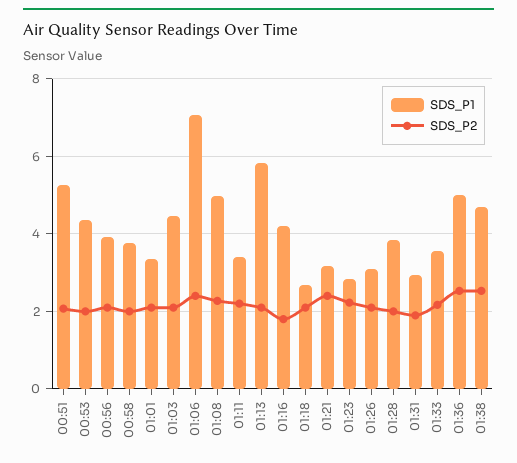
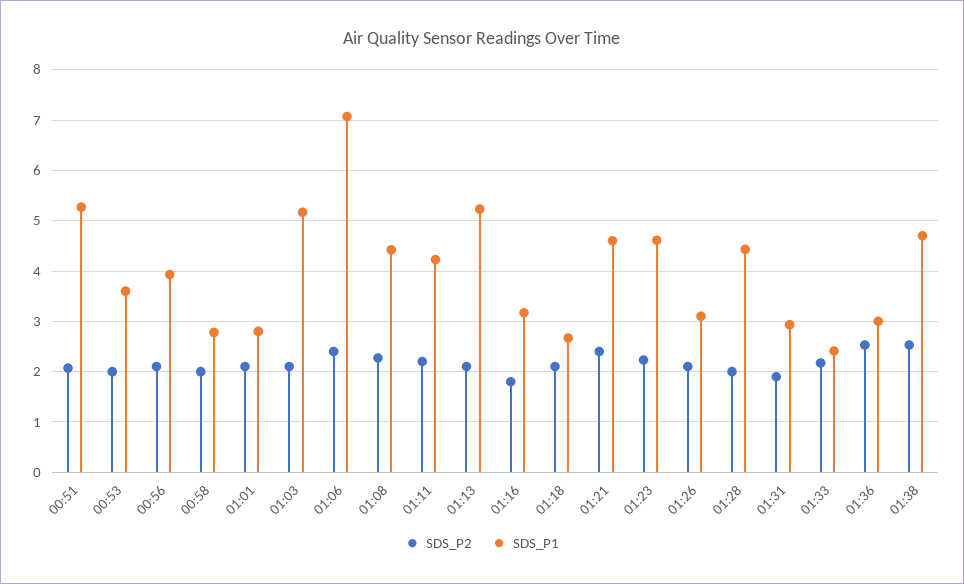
  {
    "SDS_P1": {
      "00:51": 5.2,
-     "00:53": 4.4,
+     "00:53": 3.6,
      "00:56": 4,
-     "00:58": 3.8,
+     "00:58": 2.8,
-     "01:01": 3.4,
+     "01:01": 2.8,
-     "01:03": 4.4,
+     "01:03": 5.2,
      "01:06": 7,
-     "01:08": 5,
+     "01:08": 4.4,
-     "01:11": 3.4,
+     "01:11": 4.2,
-     "01:13": 5.8,
+     "01:13": 5.2,
-     "01:16": 4.2,
+     "01:16": 3.2,
      "01:18": 2.6,
-     "01:21": 3.2,
+     "01:21": 4.6,
-     "01:23": 2.8,
+     "01:23": 4.6,
      "01:26": 3.2,
-     "01:28": 3.8,
+     "01:28": 4.4,
      "01:31": 3,
-     "01:33": 3.6,
+     "01:33": 2.4,
-     "01:36": 5,
+     "01:36": 3,
      "01:38": 4.8
    },
    "SDS_P2": {
      "00:51": 2,
      "00:53": 2,
      "00:56": 2.2,
      "00:58": 2,
      "01:01": 2.2,
      "01:03": 2.2,
      "01:06": 2.4,
      "01:08": 2.2,
      "01:11": 2.2,
      "01:13": 2.2,
      "01:16": 1.8,
      "01:18": 2.2,
      "01:21": 2.4,
      "01:23": 2.2,
      "01:26": 2.2,
      "01:28": 2,
      "01:31": 2,
      "01:33": 2.2,
      "01:36": 2.6,
      "01:38": 2.6
    }
  }

